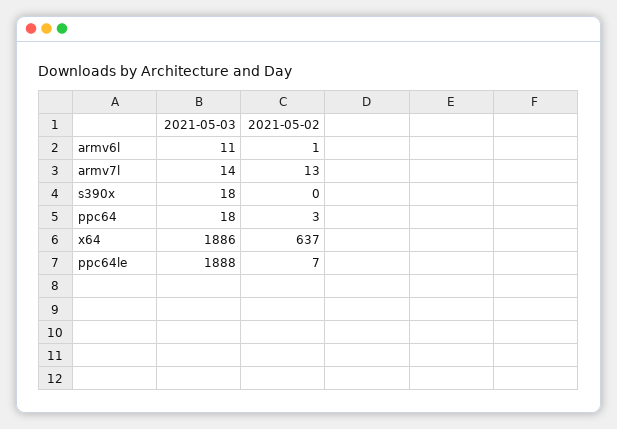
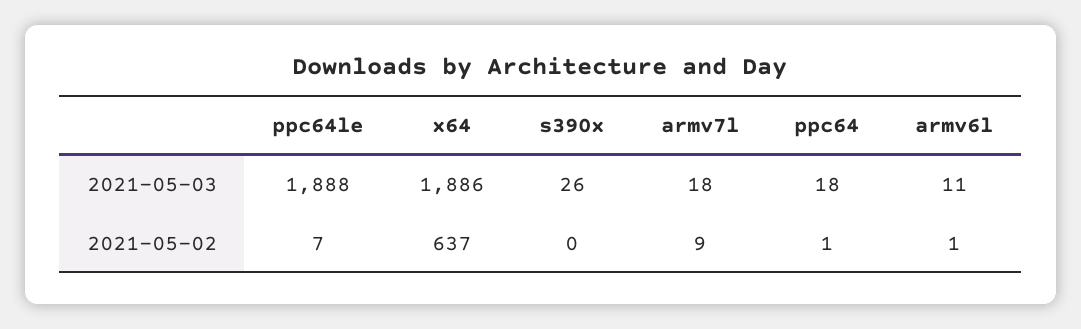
  {
    "2021-05-03": {
      "armv6l": 11,
-     "armv7l": 14,
+     "armv7l": 18,
-     "s390x": 18,
+     "s390x": 26,
      "ppc64": 18,
      "x64": 1886,
      "ppc64le": 1888
    },
    "2021-05-02": {
      "armv6l": 1,
-     "armv7l": 13,
+     "armv7l": 9,
      "s390x": 0,
-     "ppc64": 3,
+     "ppc64": 1,
      "x64": 637,
      "ppc64le": 7
    }
  }

